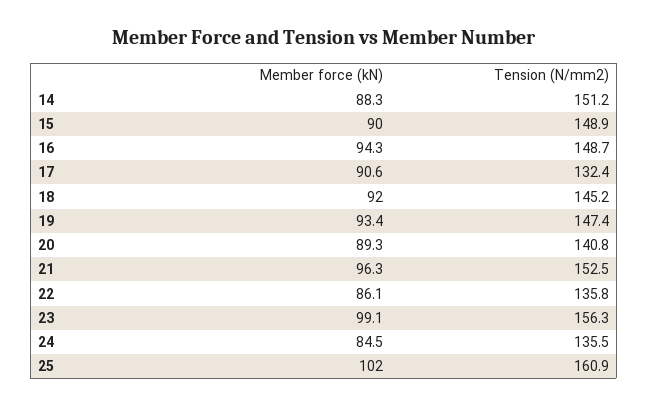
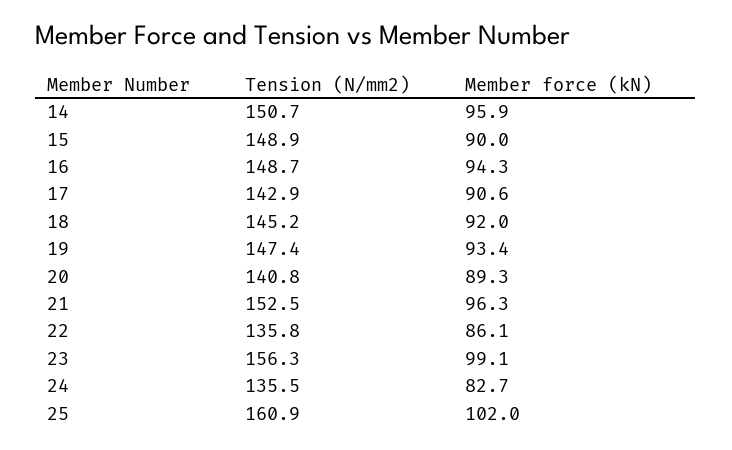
  {
    "Member force (kN)": {
-     "14": 88.3,
+     "14": 95.9,
      "15": 90,
      "16": 94.3,
      "17": 90.6,
      "18": 92,
      "19": 93.4,
      "20": 89.3,
      "21": 96.3,
      "22": 86.1,
      "23": 99.1,
-     "24": 84.5,
+     "24": 82.7,
      "25": 102
    },
    "Tension (N/mm2)": {
-     "14": 151.2,
+     "14": 150.7,
      "15": 148.9,
      "16": 148.7,
-     "17": 132.4,
+     "17": 142.9,
      "18": 145.2,
      "19": 147.4,
      "20": 140.8,
      "21": 152.5,
      "22": 135.8,
      "23": 156.3,
      "24": 135.5,
      "25": 160.9
    }
  }

